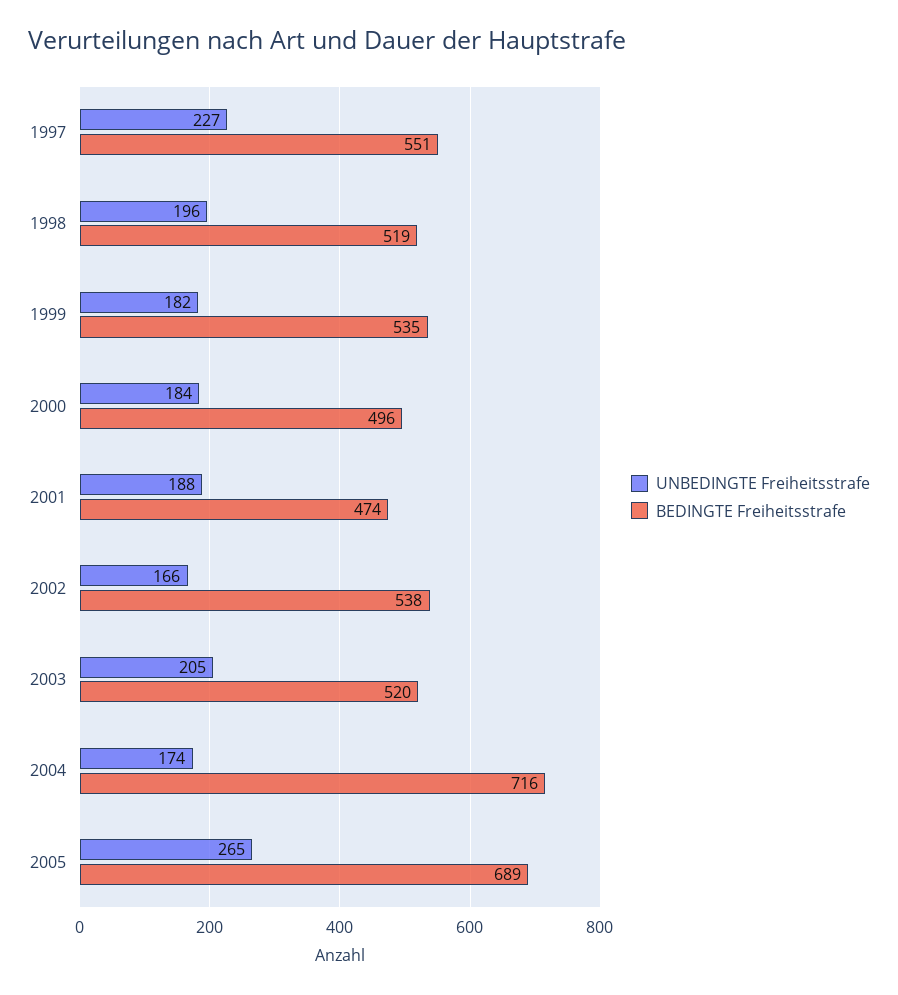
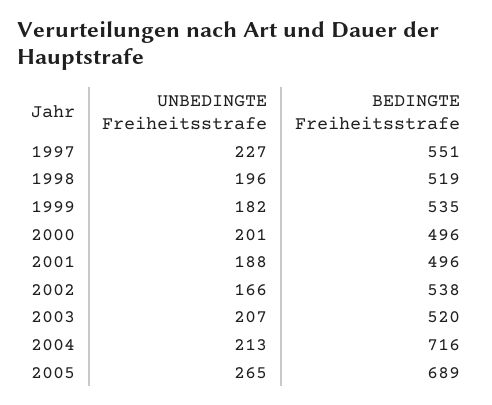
  {
    "UNBEDINGTE Freiheitsstrafe": {
      "1997": 227,
      "1998": 196,
      "1999": 182,
-     "2000": 184,
+     "2000": 201,
      "2001": 188,
      "2002": 166,
-     "2003": 205,
+     "2003": 207,
-     "2004": 174,
+     "2004": 213,
      "2005": 265
    },
    "BEDINGTE Freiheitsstrafe": {
      "1997": 551,
      "1998": 519,
      "1999": 535,
      "2000": 496,
-     "2001": 474,
+     "2001": 496,
      "2002": 538,
      "2003": 520,
      "2004": 716,
      "2005": 689
    }
  }

